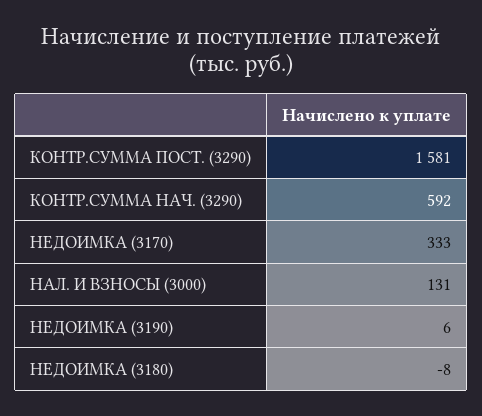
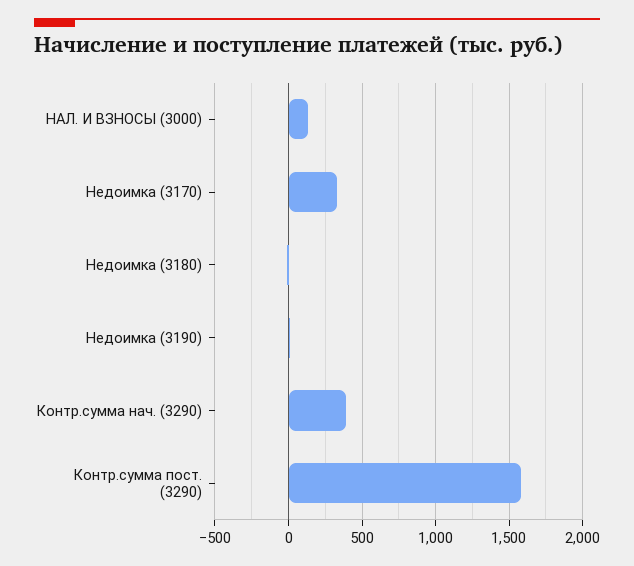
  {
    "КОНТР.СУММА ПОСТ. (3290)": 1581,
-   "КОНТР.СУММА НАЧ. (3290)": 592,
+   "КОНТР.СУММА НАЧ. (3290)": 400,
    "НЕДОИМКА (3170)": 333,
    "НАЛ. И ВЗНОСЫ (3000)": 131,
    "НЕДОИМКА (3190)": 6,
    "НЕДОИМКА (3180)": -8
  }

